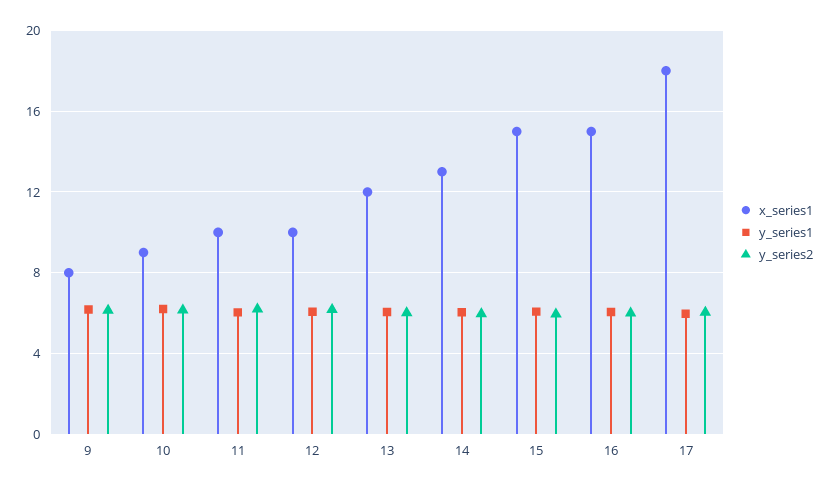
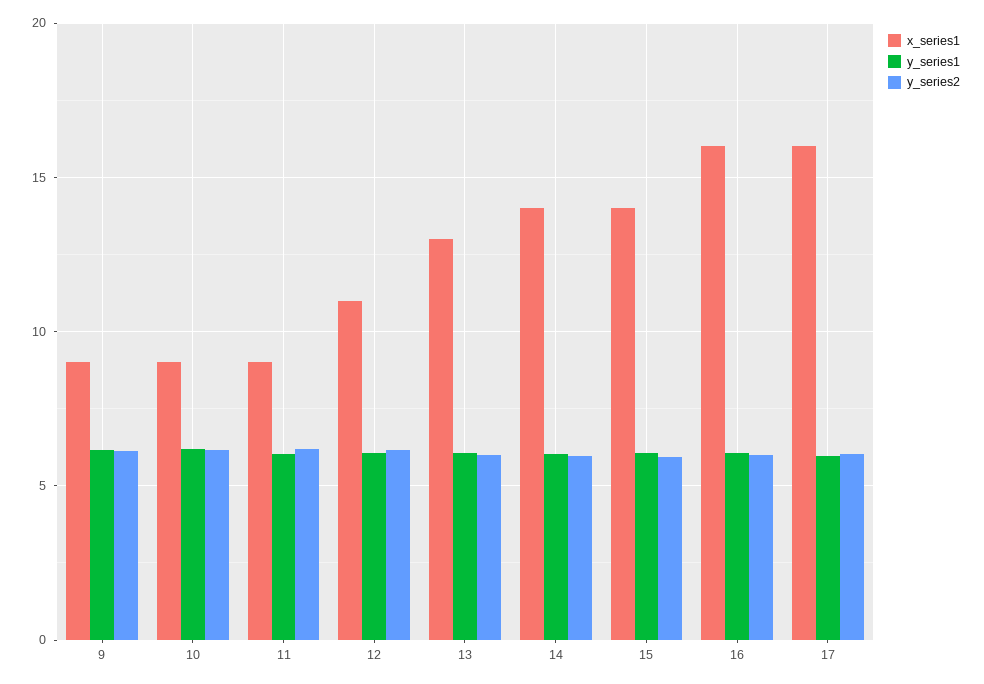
  {
    "x_series1": {
-     "9": 8,
+     "9": 9,
      "10": 9,
-     "11": 10,
+     "11": 9,
-     "12": 10,
+     "12": 11,
-     "13": 12,
+     "13": 13,
-     "14": 13,
+     "14": 14,
-     "15": 15,
+     "15": 14,
-     "16": 15,
+     "16": 16,
-     "17": 18
+     "17": 16
    },
    "y_series1": {
      "9": 6,
      "10": 6,
      "11": 6,
      "12": 6,
      "13": 6,
      "14": 6,
      "15": 6,
      "16": 6,
      "17": 6
    },
    "y_series2": {
      "9": 6,
      "10": 6,
      "11": 6,
      "12": 6,
      "13": 6,
      "14": 6,
      "15": 6,
      "16": 6,
      "17": 6
    }
  }

